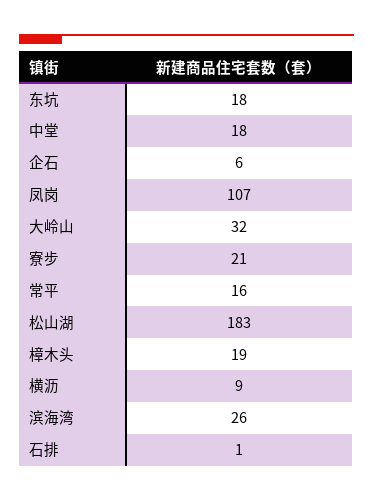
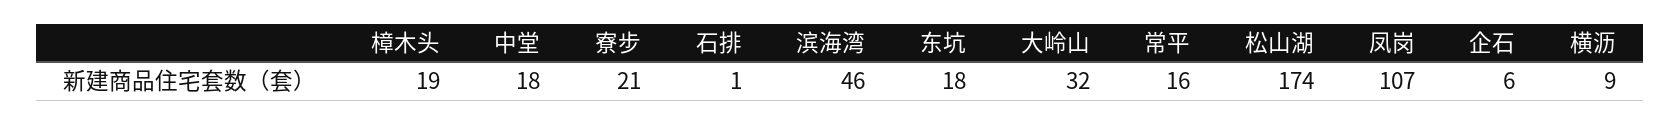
  {
    "东坑": 18,
    "中堂": 18,
    "企石": 6,
    "凤岗": 107,
    "大岭山": 32,
    "寮步": 21,
    "常平": 16,
-   "松山湖": 183,
+   "松山湖": 174,
    "樟木头": 19,
    "横沥": 9,
-   "滨海湾": 26,
+   "滨海湾": 46,
    "石排": 1
  }

